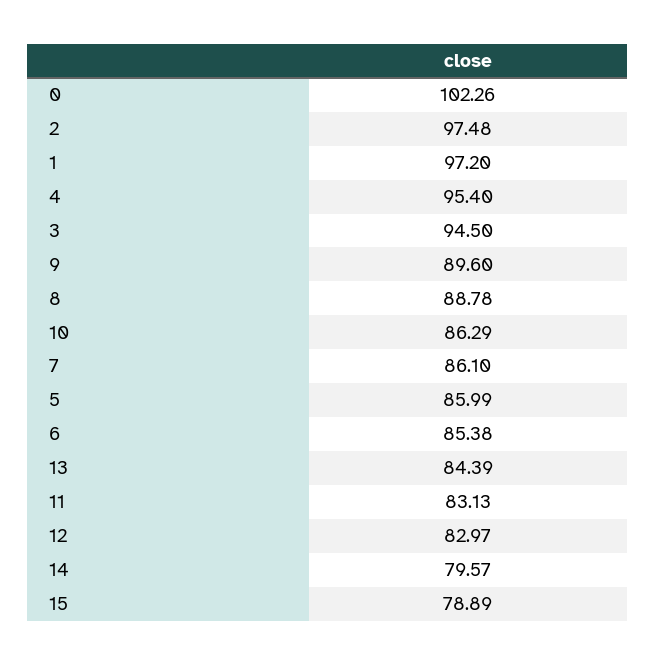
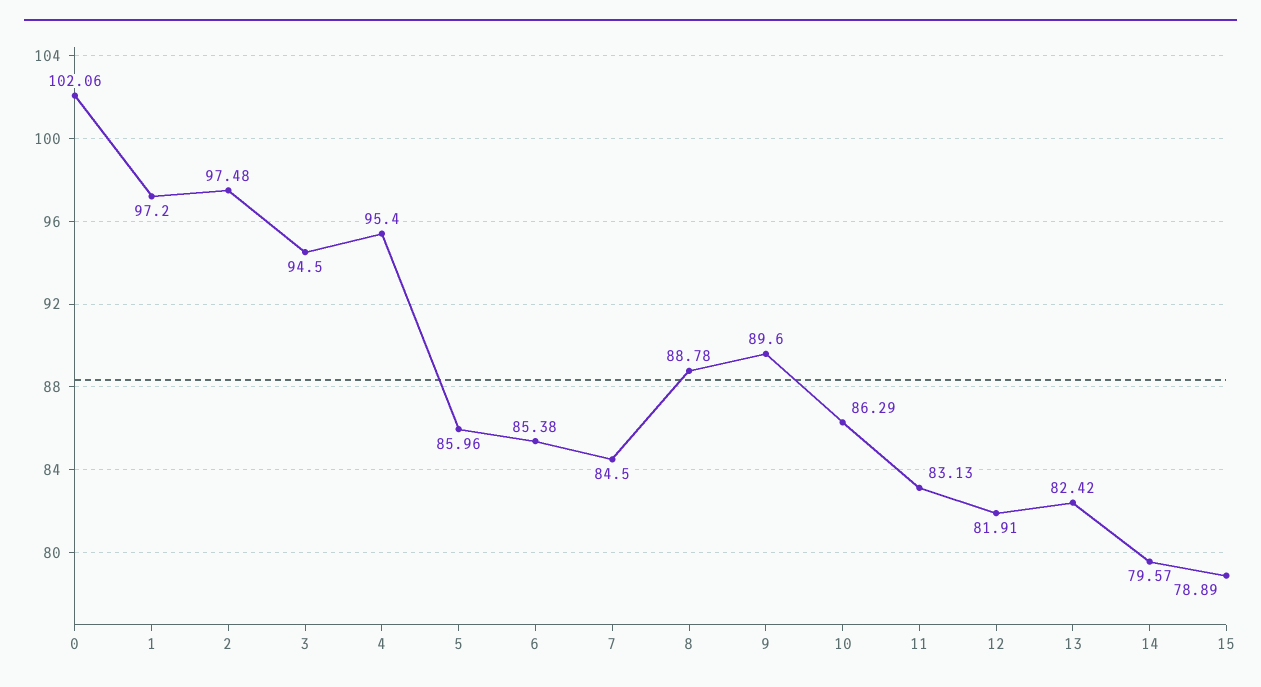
  {
-   "0": 102.26,
+   "0": 102.06,
    "2": 97.48,
    "1": 97.2,
    "4": 95.4,
    "3": 94.5,
    "9": 89.6,
    "8": 88.78,
    "10": 86.29,
-   "7": 86.1,
+   "7": 84.5,
-   "5": 85.99,
+   "5": 85.96,
    "6": 85.38,
-   "13": 84.39,
+   "13": 82.42,
    "11": 83.13,
-   "12": 82.97,
+   "12": 81.91,
    "14": 79.57,
    "15": 78.89
  }

